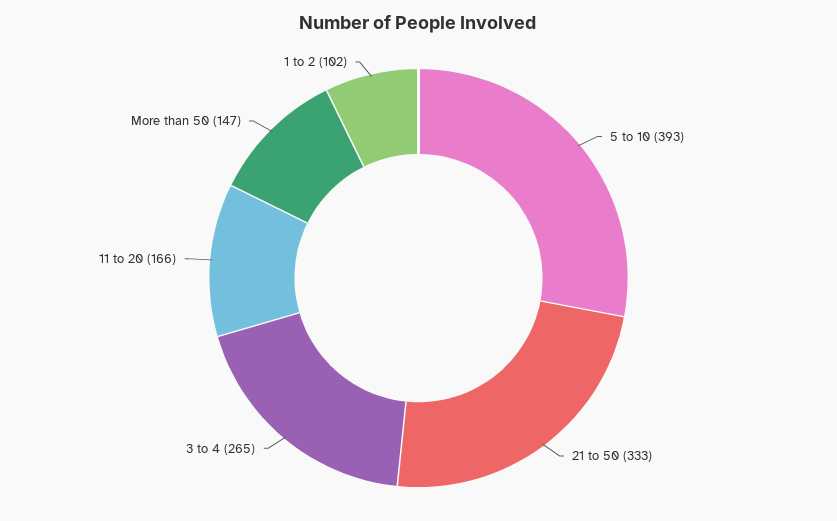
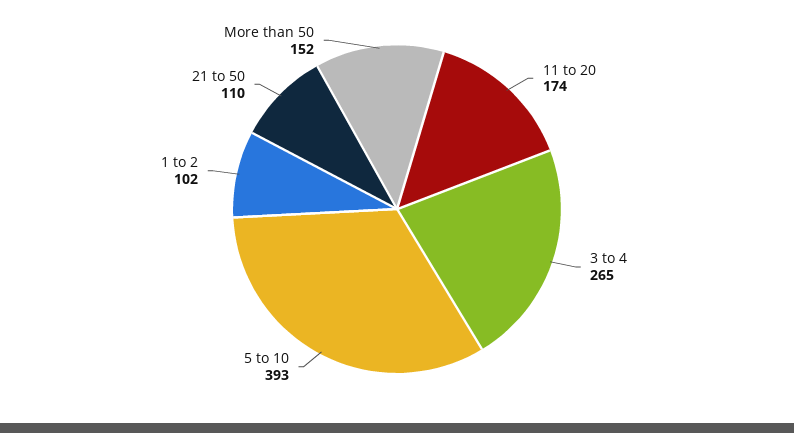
  {
    "5 to 10": 393,
-   "21 to 50": 333,
+   "21 to 50": 110,
    "3 to 4": 265,
-   "11 to 20": 166,
+   "11 to 20": 174,
-   "More than 50": 147,
+   "More than 50": 152,
    "1 to 2": 102
  }

